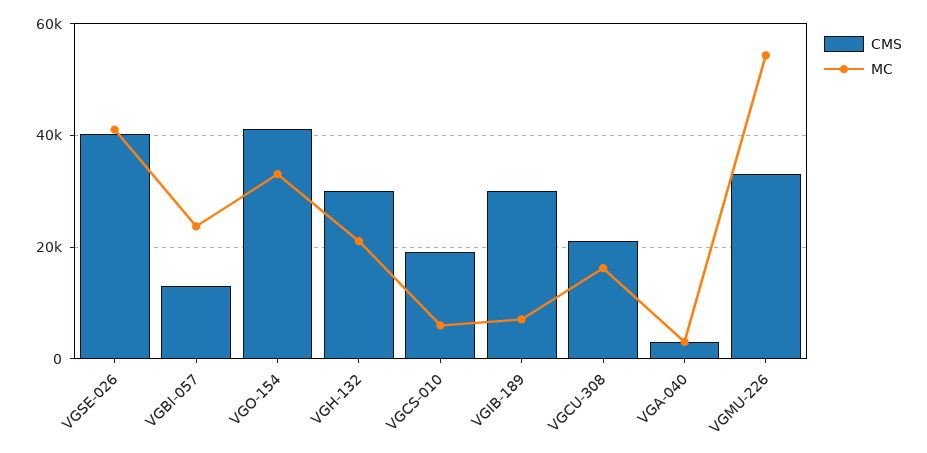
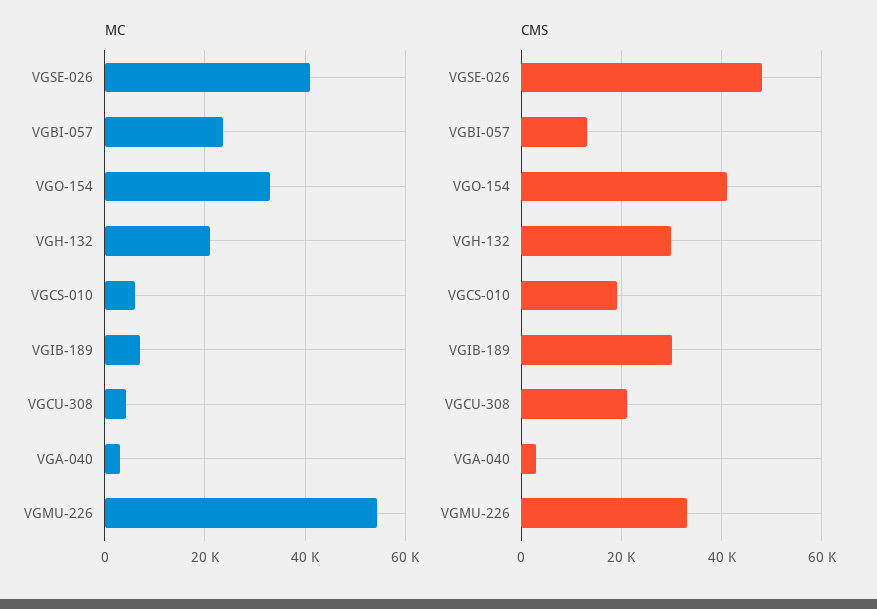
  {
    "CMS": {
-     "VGSE-026": 40000,
+     "VGSE-026": 48000,
      "VGBI-057": 14000,
      "VGO-154": 42000,
      "VGH-132": 30000,
      "VGCS-010": 20000,
      "VGIB-189": 30000,
      "VGCU-308": 22000,
      "VGA-040": 4000,
      "VGMU-226": 34000
    },
    "MC": {
      "VGSE-026": 42000,
      "VGBI-057": 24000,
      "VGO-154": 34000,
      "VGH-132": 22000,
      "VGCS-010": 6000,
      "VGIB-189": 8000,
-     "VGCU-308": 16000,
+     "VGCU-308": 4000,
      "VGA-040": 4000,
      "VGMU-226": 54000
    }
  }

